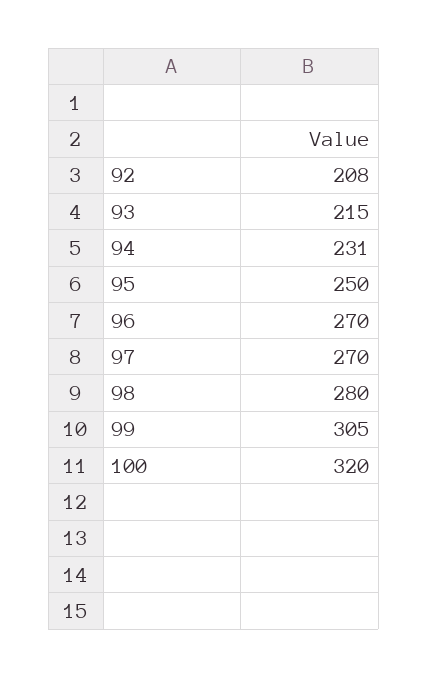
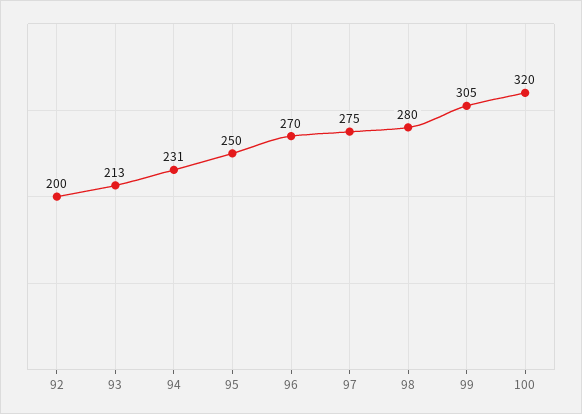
  {
-   "92": 208,
+   "92": 200,
-   "93": 215,
+   "93": 213,
    "94": 231,
    "95": 250,
    "96": 270,
-   "97": 270,
+   "97": 275,
    "98": 280,
    "99": 305,
    "100": 320
  }

